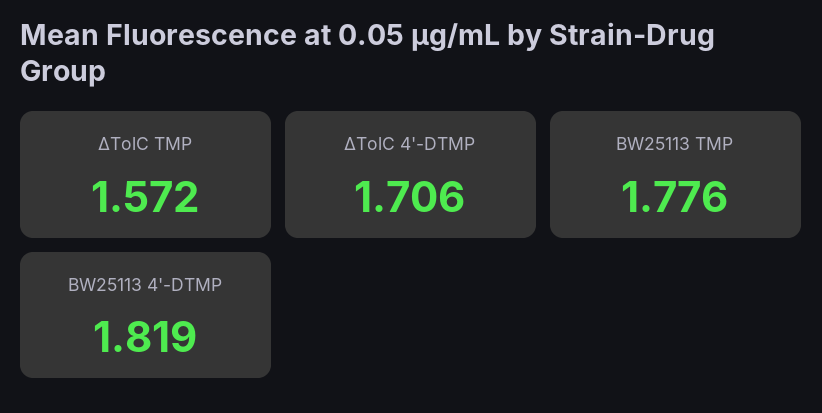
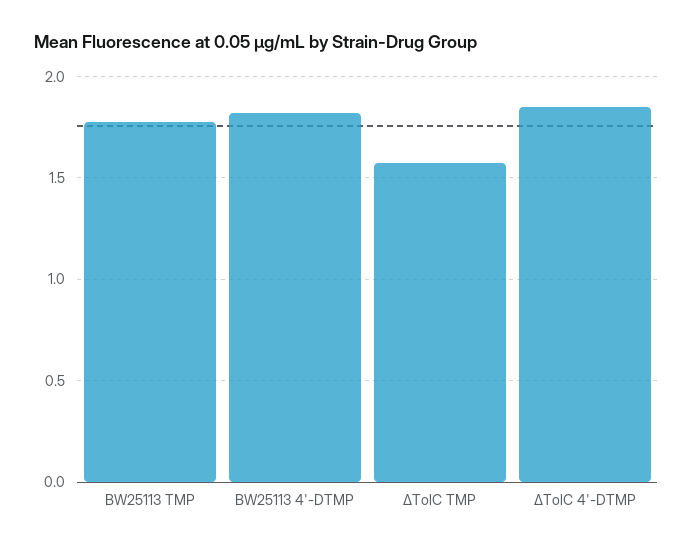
  {
    "∆TolC TMP": 1.572,
-   "∆TolC 4'-DTMP": 1.706,
+   "∆TolC 4'-DTMP": 1.85,
    "BW25113 TMP": 1.776,
    "BW25113 4'-DTMP": 1.819
  }

